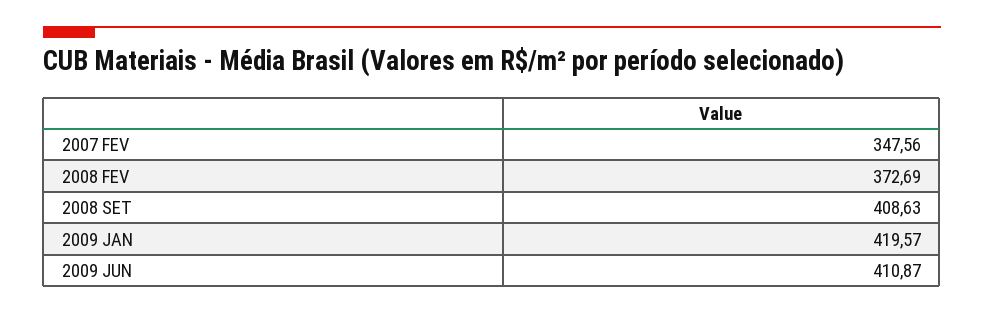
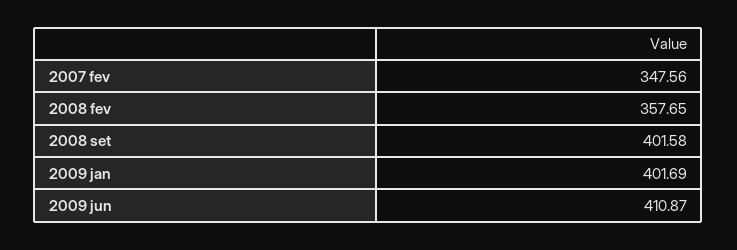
  {
    "2007 FEV": 347.56,
-   "2008 FEV": 372.69,
+   "2008 FEV": 357.65,
-   "2008 SET": 408.63,
+   "2008 SET": 401.58,
-   "2009 JAN": 419.57,
+   "2009 JAN": 401.69,
    "2009 JUN": 410.87
  }

